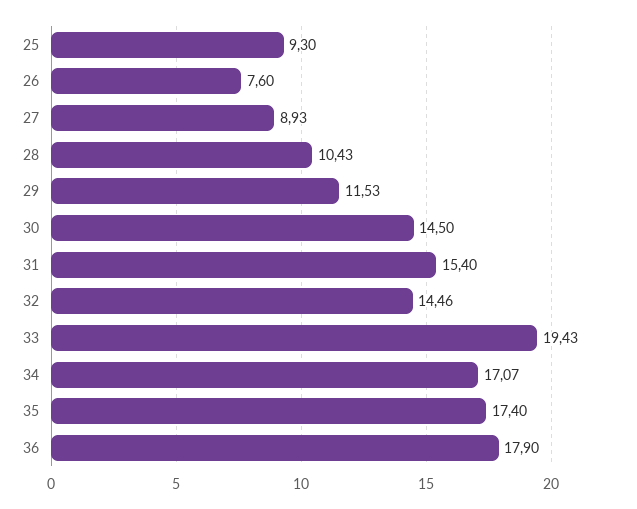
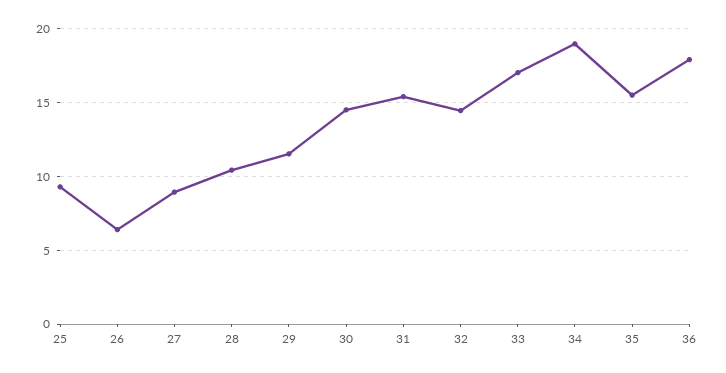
  {
    "25": 9.3,
-   "26": 7.6,
+   "26": 6.5,
    "27": 8.93,
    "28": 10.43,
    "29": 11.53,
    "30": 14.5,
    "31": 15.4,
    "32": 14.46,
-   "33": 19.43,
+   "33": 17,
-   "34": 17.07,
+   "34": 19,
-   "35": 17.4,
+   "35": 15.5,
    "36": 17.9
  }

